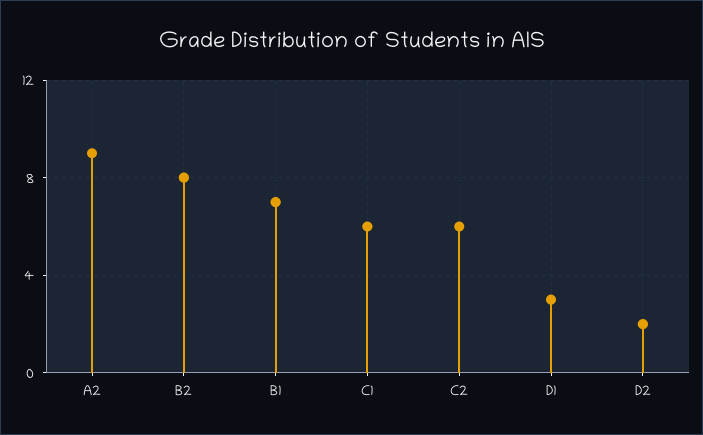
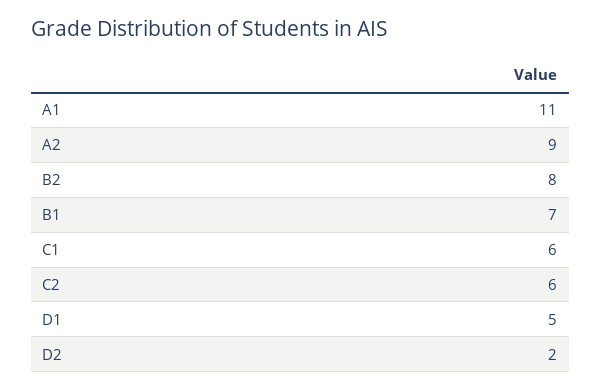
  {
    "A2": 9,
    "B2": 8,
    "B1": 7,
    "C1": 6,
    "C2": 6,
-   "D1": 3,
+   "D1": 5,
-   "D2": 2
+   "D2": 2,
+   "A1": 11
  }

